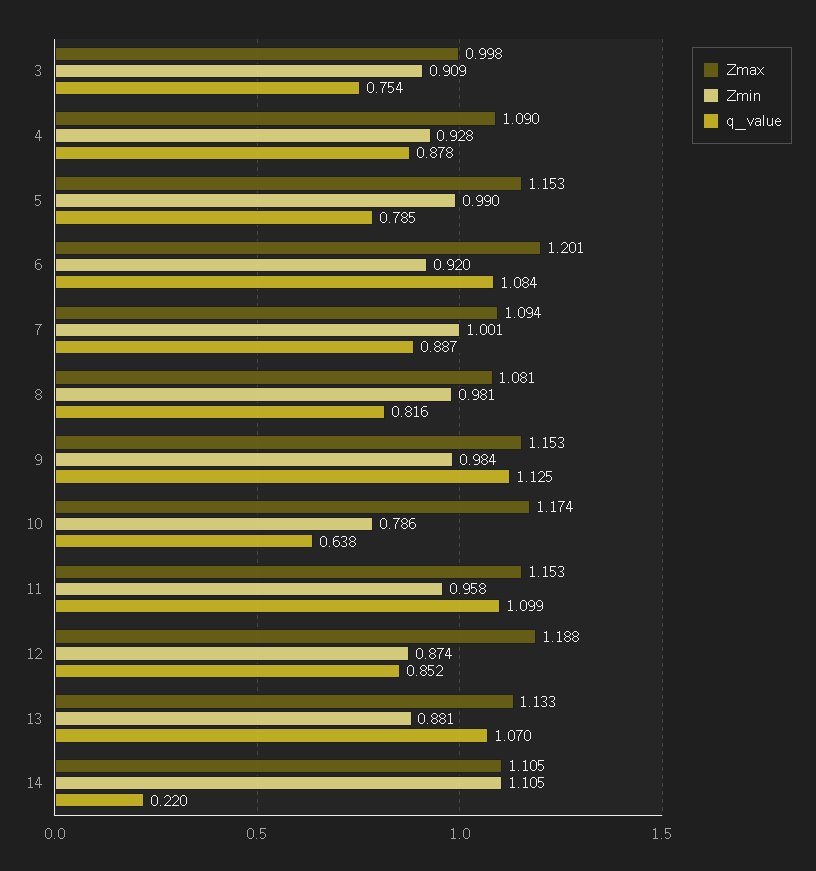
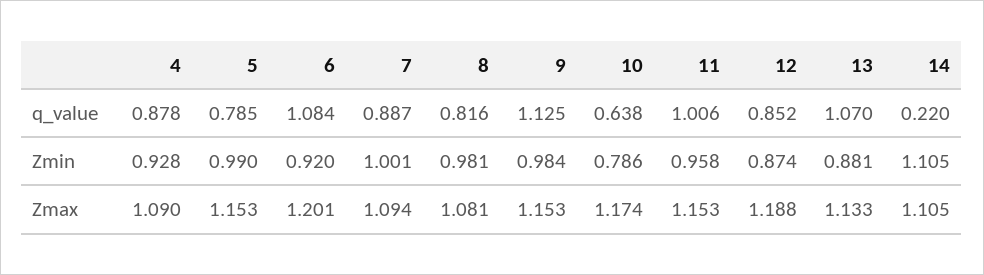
  {
    "Zmax": {
-     "3": 0.998,
      "4": 1.09,
      "5": 1.153,
      "6": 1.201,
      "7": 1.094,
      "8": 1.081,
      "9": 1.153,
      "10": 1.174,
      "11": 1.153,
      "12": 1.188,
      "13": 1.133,
      "14": 1.105
    },
    "Zmin": {
-     "3": 0.909,
      "4": 0.928,
      "5": 0.99,
      "6": 0.92,
      "7": 1.001,
      "8": 0.981,
      "9": 0.984,
      "10": 0.786,
      "11": 0.958,
      "12": 0.874,
      "13": 0.881,
      "14": 1.105
    },
    "q_value": {
-     "3": 0.754,
      "4": 0.878,
      "5": 0.785,
      "6": 1.084,
      "7": 0.887,
      "8": 0.816,
      "9": 1.125,
      "10": 0.638,
-     "11": 1.099,
+     "11": 1.006,
      "12": 0.852,
      "13": 1.07,
      "14": 0.22
    }
  }

